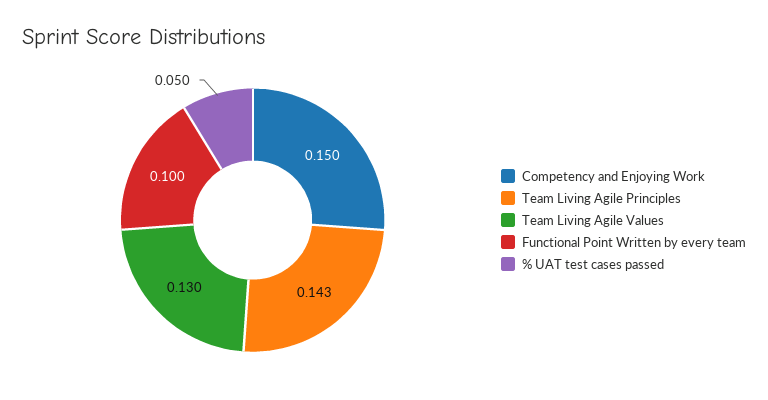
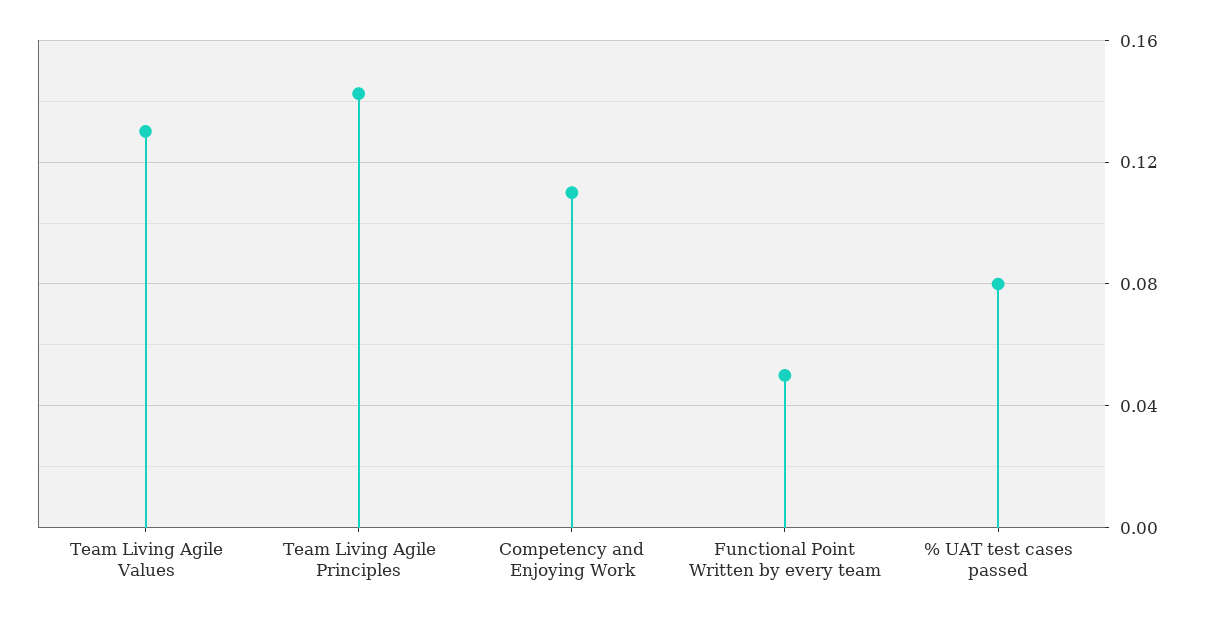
  {
-   "Competency and Enjoying Work": 0.15,
+   "Competency and Enjoying Work": 0.11,
    "Team Living Agile Principles": 0.143,
    "Team Living Agile Values": 0.13,
-   "Functional Point Written by every team": 0.1,
+   "Functional Point Written by every team": 0.05,
-   "% UAT test cases passed": 0.05
+   "% UAT test cases passed": 0.08
  }

